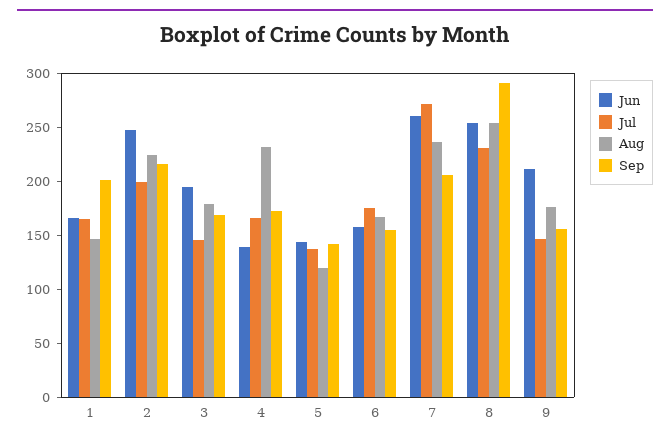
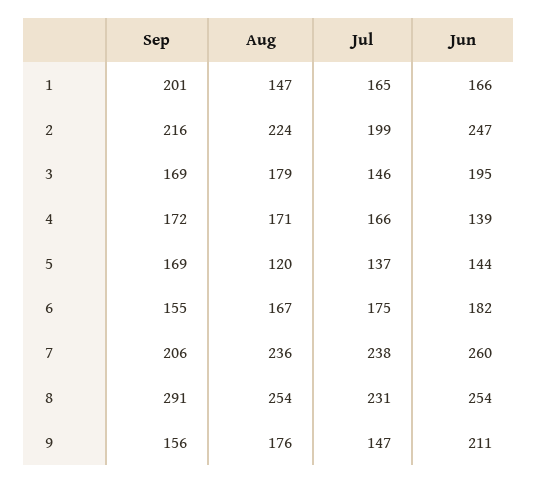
  {
    "Jun": {
      "1": 166,
      "2": 247,
      "3": 195,
      "4": 139,
      "5": 144,
-     "6": 160,
+     "6": 182,
      "7": 260,
      "8": 254,
      "9": 211
    },
    "Jul": {
      "1": 165,
      "2": 199,
      "3": 146,
      "4": 166,
      "5": 137,
      "6": 175,
-     "7": 270,
+     "7": 238,
      "8": 231,
      "9": 147
    },
    "Aug": {
      "1": 147,
      "2": 224,
      "3": 179,
-     "4": 230,
+     "4": 171,
      "5": 120,
      "6": 167,
      "7": 236,
      "8": 254,
      "9": 176
    },
    "Sep": {
      "1": 201,
      "2": 216,
      "3": 169,
      "4": 172,
-     "5": 140,
+     "5": 169,
      "6": 155,
      "7": 206,
      "8": 291,
      "9": 156
    }
  }

